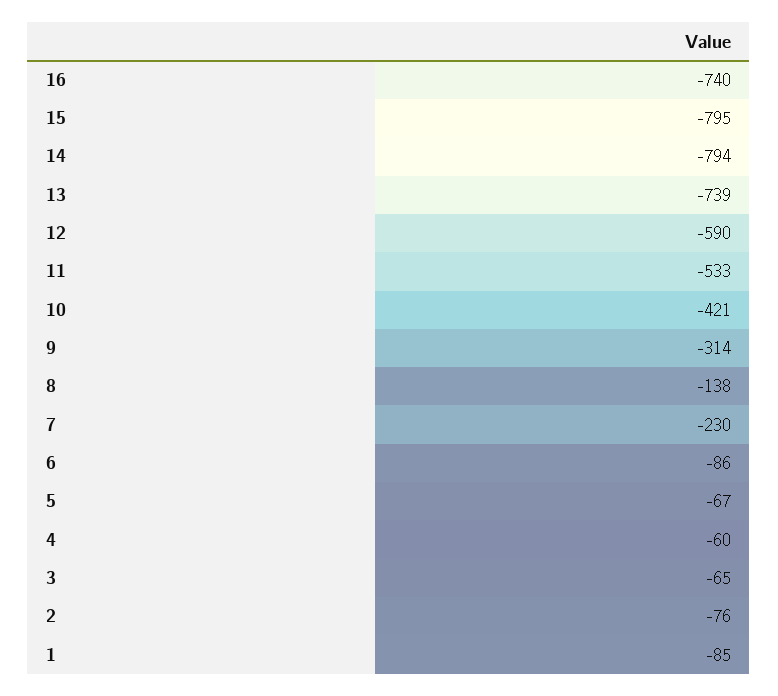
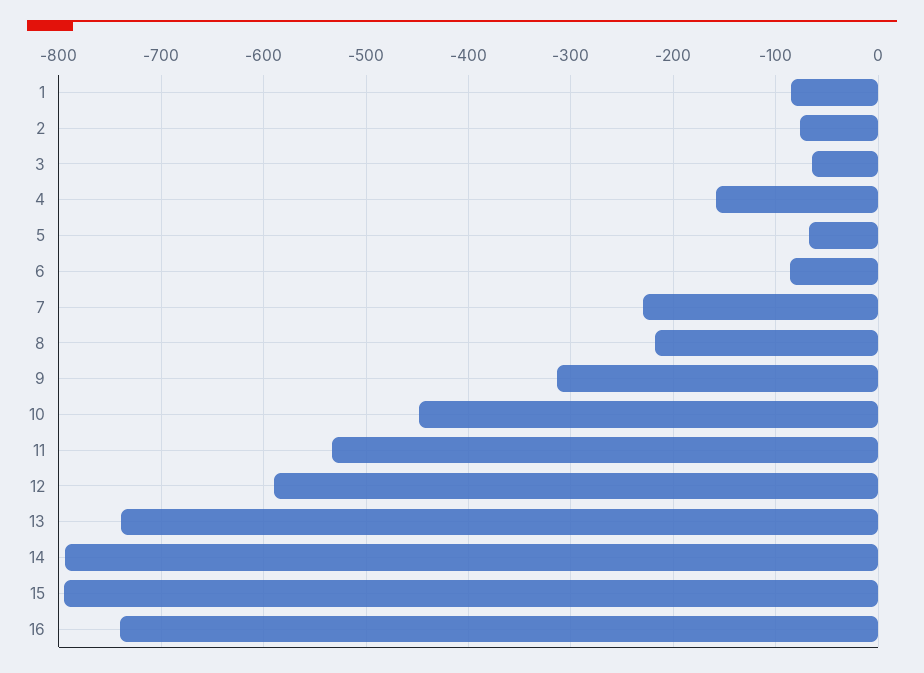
  {
    "16": -740,
    "15": -795,
    "14": -794,
    "13": -739,
    "12": -590,
    "11": -533,
-   "10": -421,
+   "10": -450,
    "9": -314,
-   "8": -138,
+   "8": -220,
    "7": -230,
    "6": -86,
    "5": -67,
-   "4": -60,
+   "4": -160,
    "3": -65,
    "2": -76,
    "1": -85
  }

